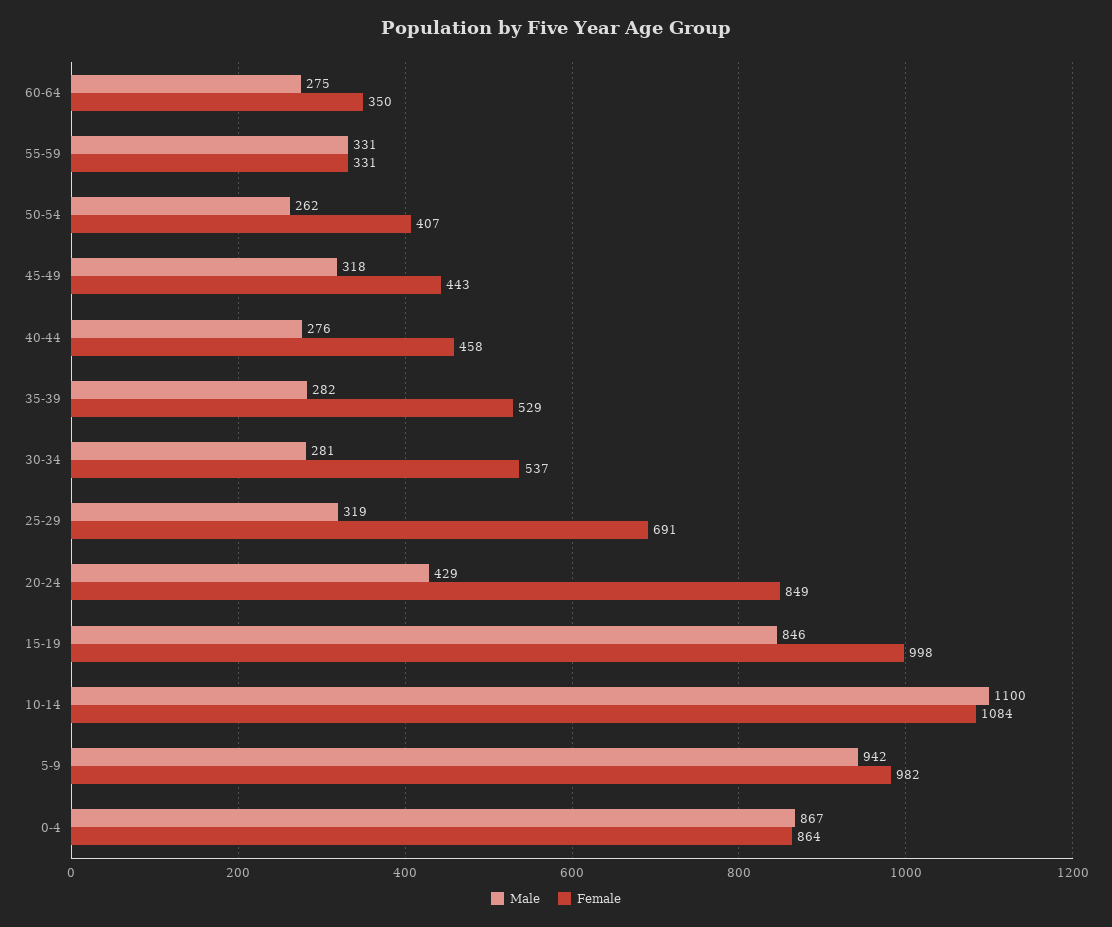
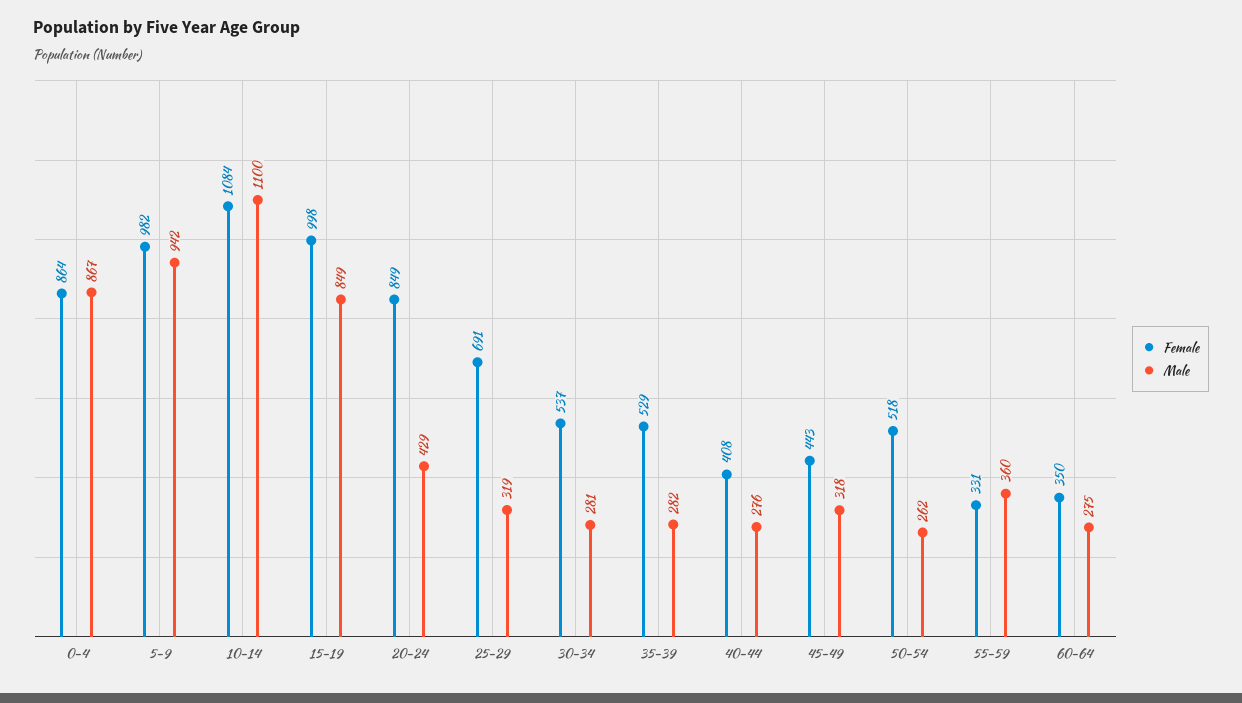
  {
    "Male": {
      "60-64": 275,
-     "55-59": 331,
+     "55-59": 360,
      "50-54": 262,
      "45-49": 318,
      "40-44": 276,
      "35-39": 282,
      "30-34": 281,
      "25-29": 319,
      "20-24": 429,
-     "15-19": 846,
+     "15-19": 849,
      "10-14": 1100,
      "5-9": 942,
      "0-4": 867
    },
    "Female": {
      "60-64": 350,
      "55-59": 331,
-     "50-54": 407,
+     "50-54": 518,
      "45-49": 443,
-     "40-44": 458,
+     "40-44": 408,
      "35-39": 529,
      "30-34": 537,
      "25-29": 691,
      "20-24": 849,
      "15-19": 998,
      "10-14": 1084,
      "5-9": 982,
      "0-4": 864
    }
  }

